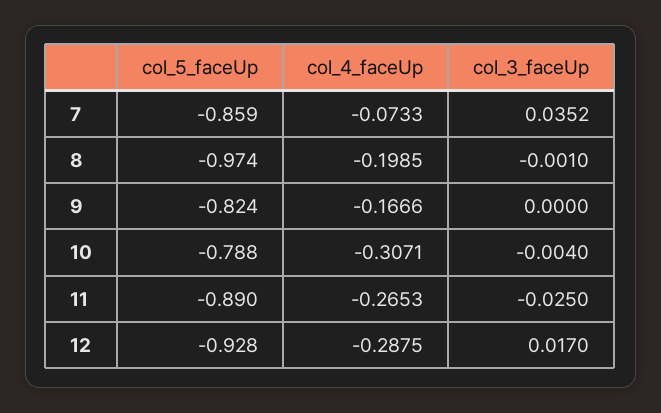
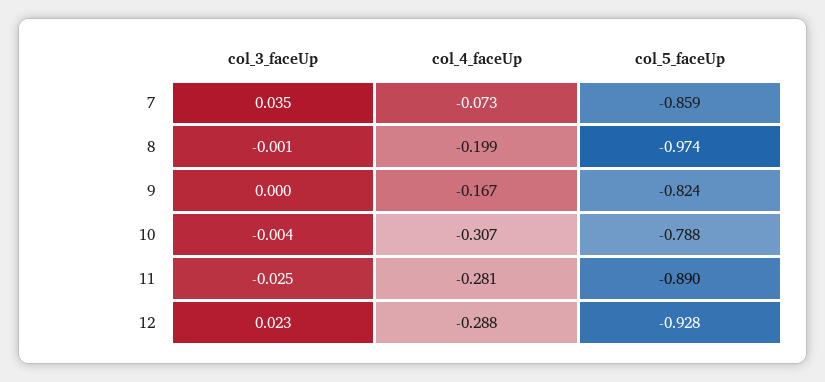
  {
    "col_5_faceUp": {
      "7": -0.859,
      "8": -0.974,
      "9": -0.824,
      "10": -0.788,
      "11": -0.89,
      "12": -0.928
    },
    "col_4_faceUp": {
      "7": -0.0733,
      "8": -0.1985,
      "9": -0.1666,
      "10": -0.3071,
-     "11": -0.2653,
+     "11": -0.281,
      "12": -0.2875
    },
    "col_3_faceUp": {
      "7": 0.0352,
      "8": -0.001,
      "9": 0,
      "10": -0.004,
      "11": -0.025,
-     "12": 0.017
+     "12": 0.023
    }
  }

